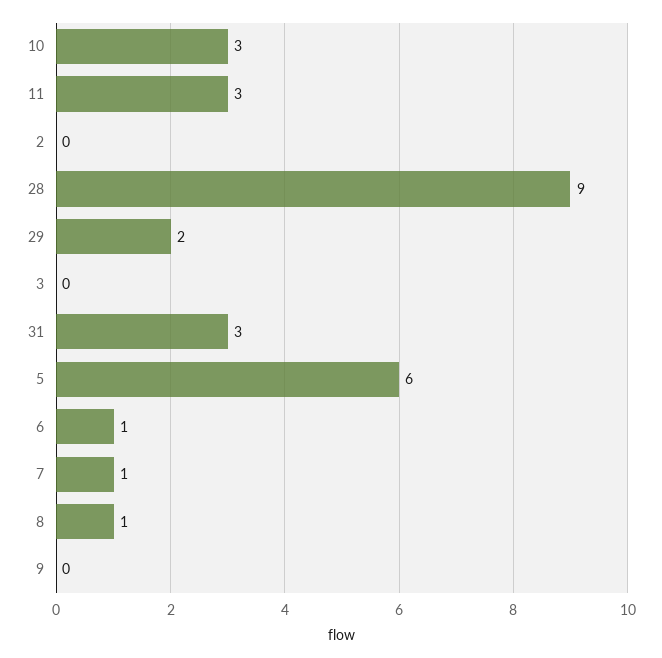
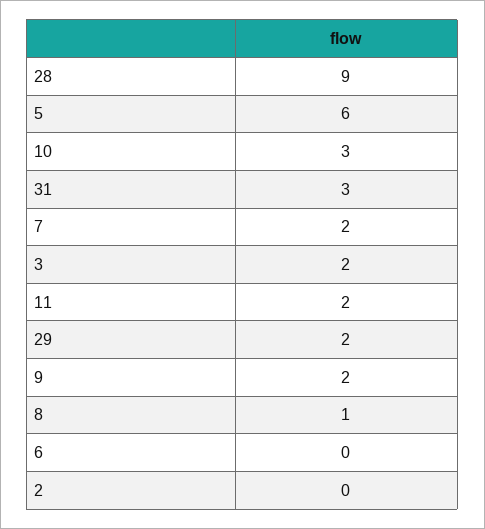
  {
    "10": 3,
-   "11": 3,
+   "11": 2,
    "2": 0,
    "28": 9,
    "29": 2,
-   "3": 0,
+   "3": 2,
    "31": 3,
    "5": 6,
-   "6": 1,
+   "6": 0,
-   "7": 1,
+   "7": 2,
    "8": 1,
-   "9": 0
+   "9": 2
  }

